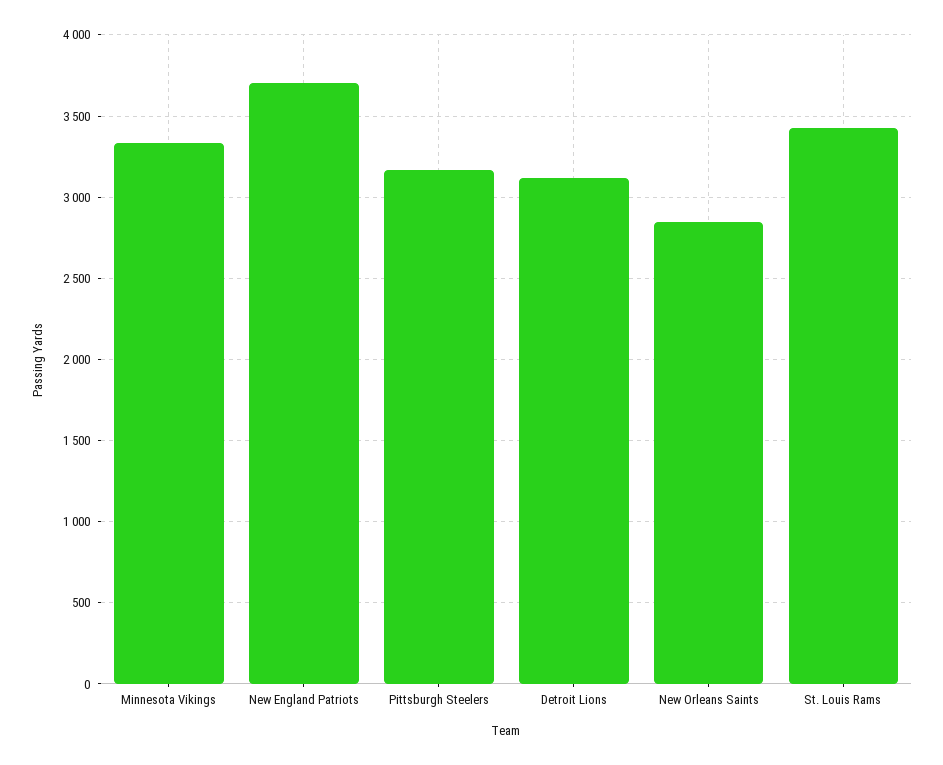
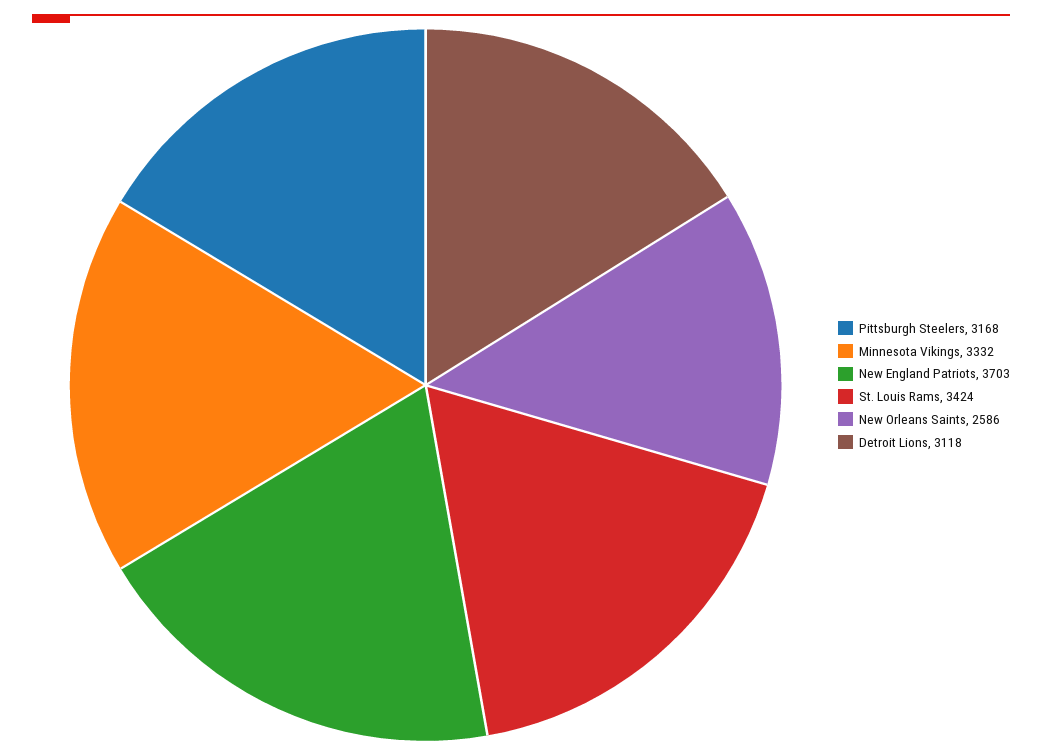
  {
    "Minnesota Vikings": 3332,
    "New England Patriots": 3703,
    "Pittsburgh Steelers": 3168,
    "Detroit Lions": 3118,
-   "New Orleans Saints": 2850,
+   "New Orleans Saints": 2586,
    "St. Louis Rams": 3424
  }

